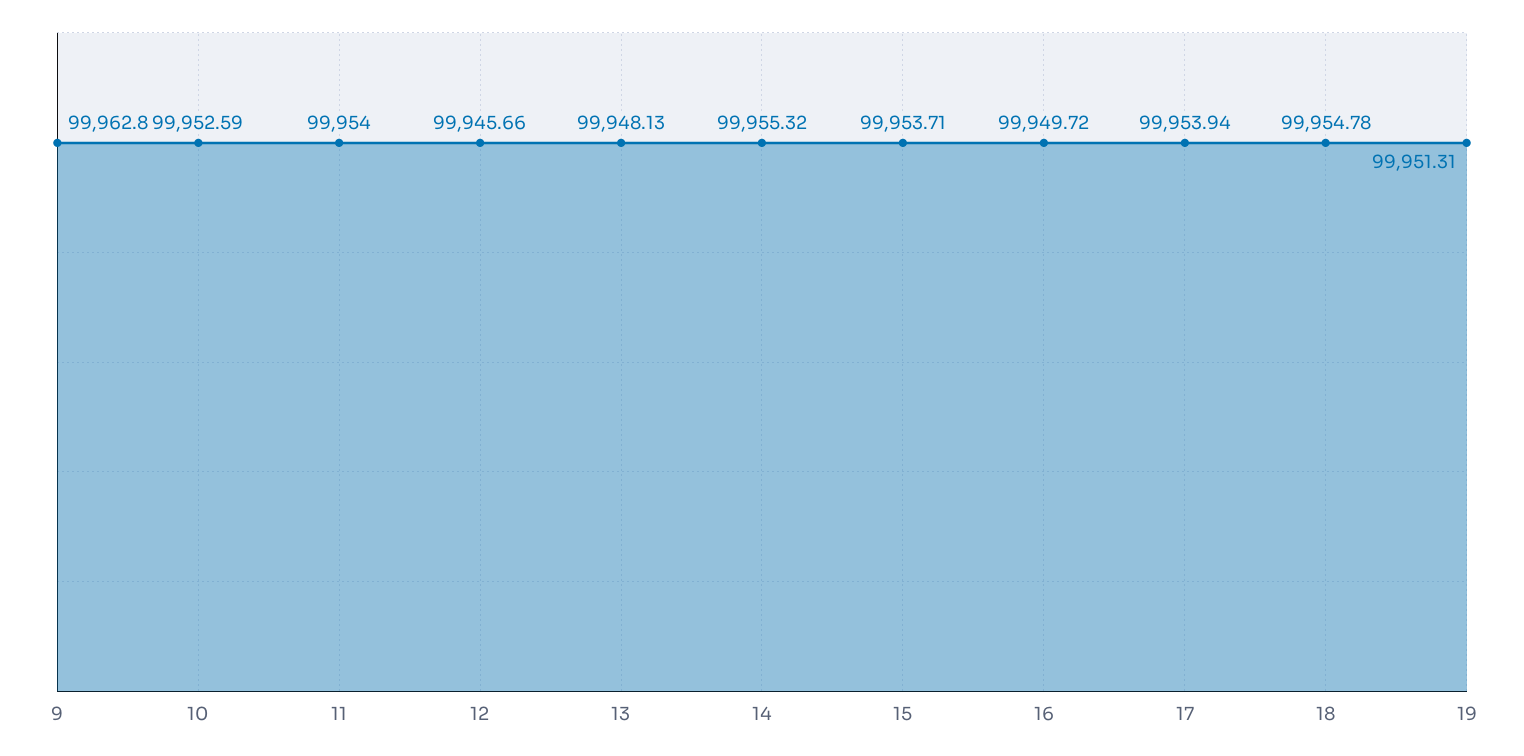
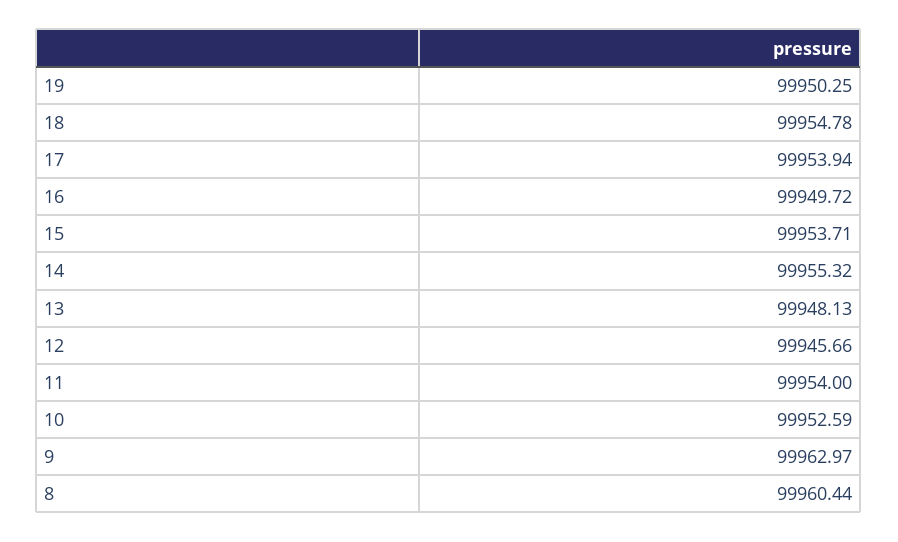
  {
-   "9": 99962.8,
+   "9": 99962.97,
    "10": 99952.59,
    "11": 99954,
    "12": 99945.66,
    "13": 99948.13,
    "14": 99955.32,
    "15": 99953.71,
    "16": 99949.72,
    "17": 99953.94,
    "18": 99954.78,
-   "19": 99951.31
+   "19": 99950.25,
+   "8": 99960.44
  }

